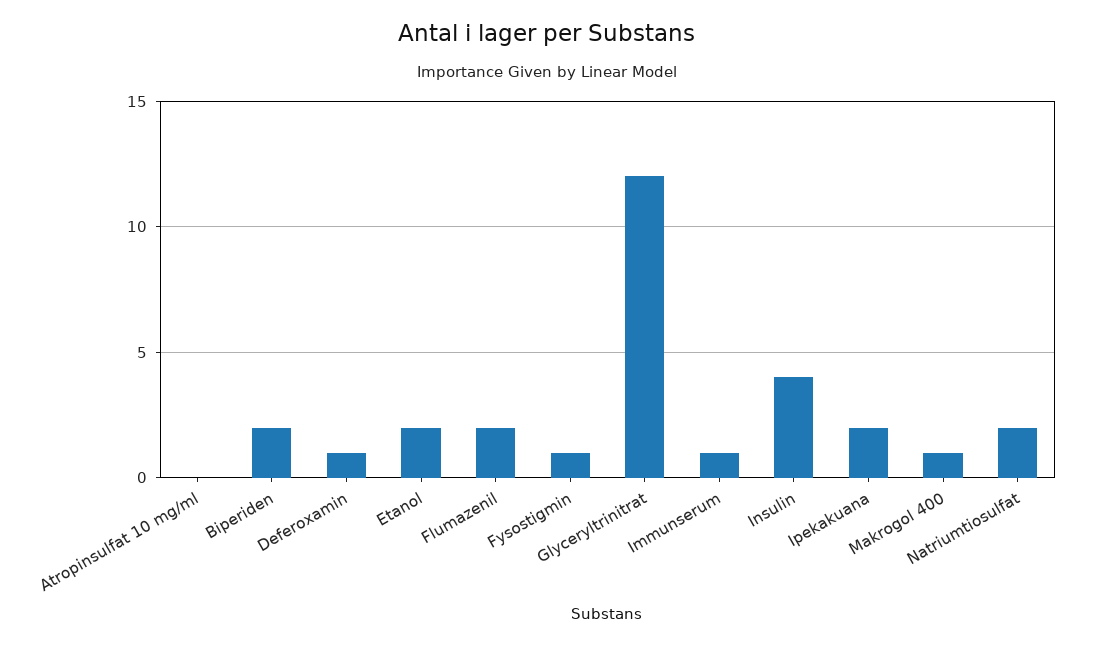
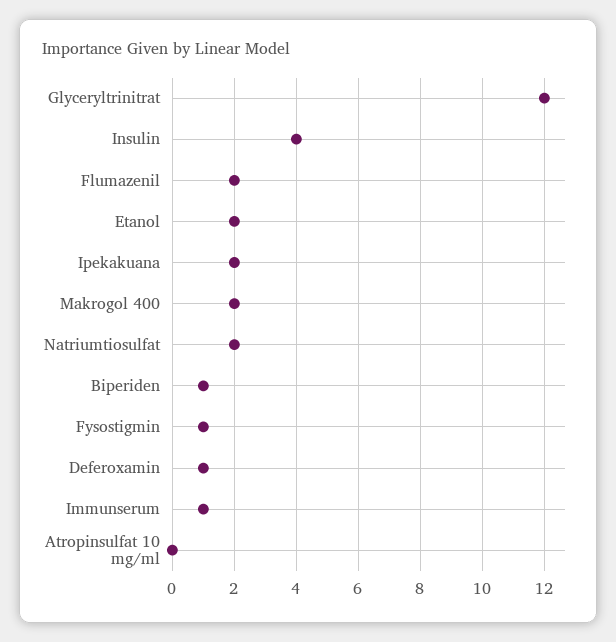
  {
    "Atropinsulfat 10 mg/ml": 0,
-   "Biperiden": 2,
+   "Biperiden": 1,
    "Deferoxamin": 1,
    "Etanol": 2,
    "Flumazenil": 2,
    "Fysostigmin": 1,
    "Glyceryltrinitrat": 12,
    "Immunserum": 1,
    "Insulin": 4,
    "Ipekakuana": 2,
-   "Makrogol 400": 1,
+   "Makrogol 400": 2,
    "Natriumtiosulfat": 2
  }

